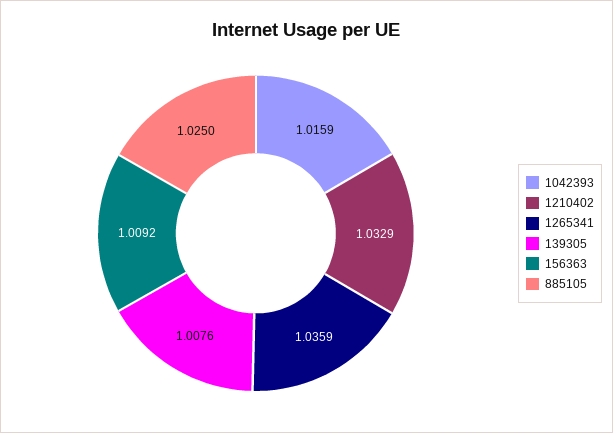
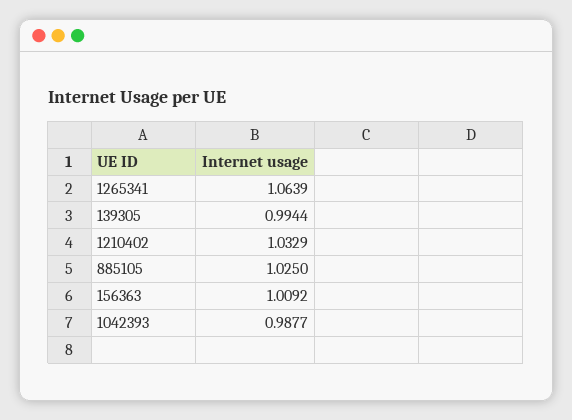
  {
-   "1042393": 1.0159,
+   "1042393": 0.9877,
    "1210402": 1.0329,
-   "1265341": 1.0359,
+   "1265341": 1.0639,
-   "139305": 1.0076,
+   "139305": 0.9944,
    "156363": 1.0092,
    "885105": 1.025
  }

